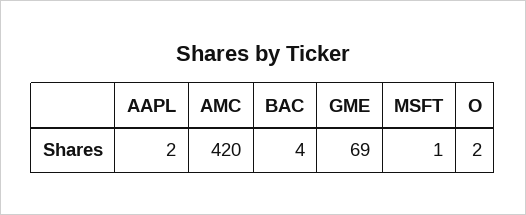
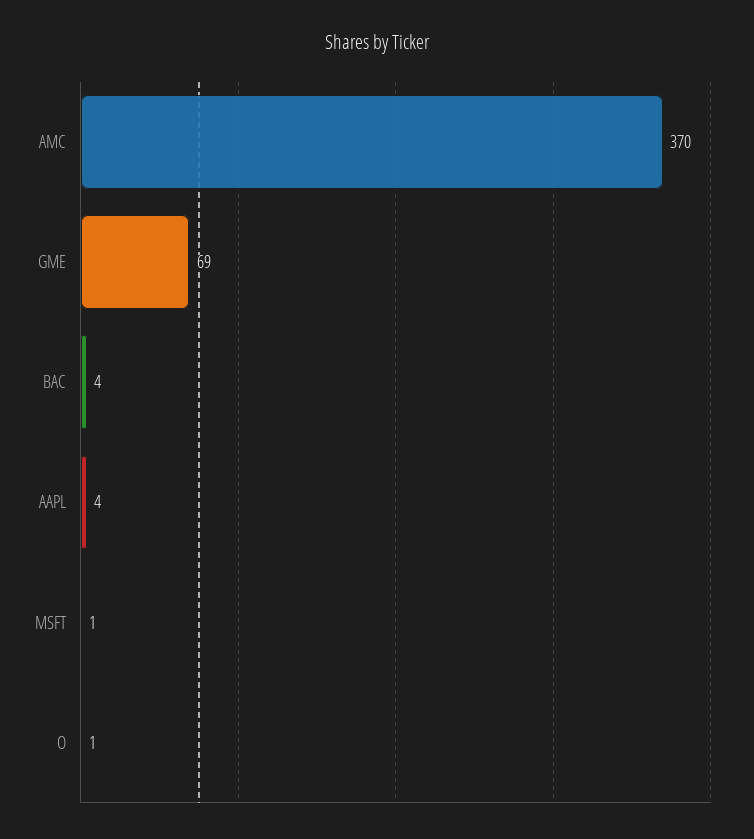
  {
-   "AAPL": 2,
+   "AAPL": 4,
-   "AMC": 420,
+   "AMC": 370,
    "BAC": 4,
    "GME": 69,
    "MSFT": 1,
-   "O": 2
+   "O": 1
  }

